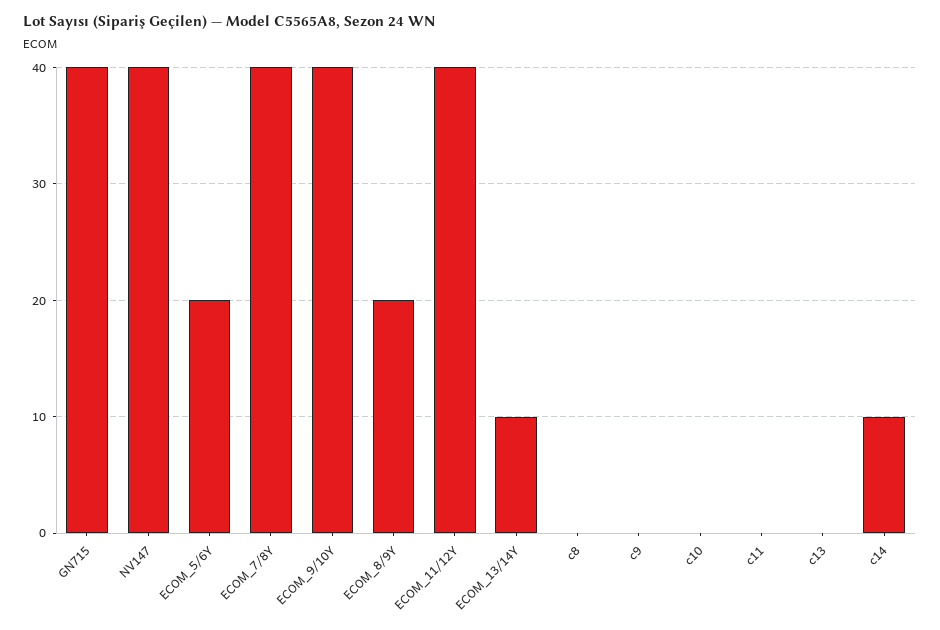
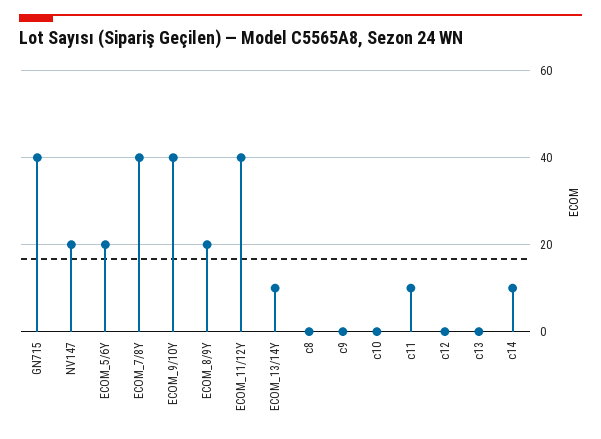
  {
    "GN715": 40,
-   "NV147": 40,
+   "NV147": 20,
    "ECOM_5/6Y": 20,
    "ECOM_7/8Y": 40,
    "ECOM_9/10Y": 40,
    "ECOM_8/9Y": 20,
    "ECOM_11/12Y": 40,
    "ECOM_13/14Y": 10,
    "c8": 0,
    "c9": 0,
    "c10": 0,
-   "c11": 0,
+   "c11": 10,
    "c13": 0,
-   "c14": 10
+   "c14": 10,
+   "c12": 0
  }

